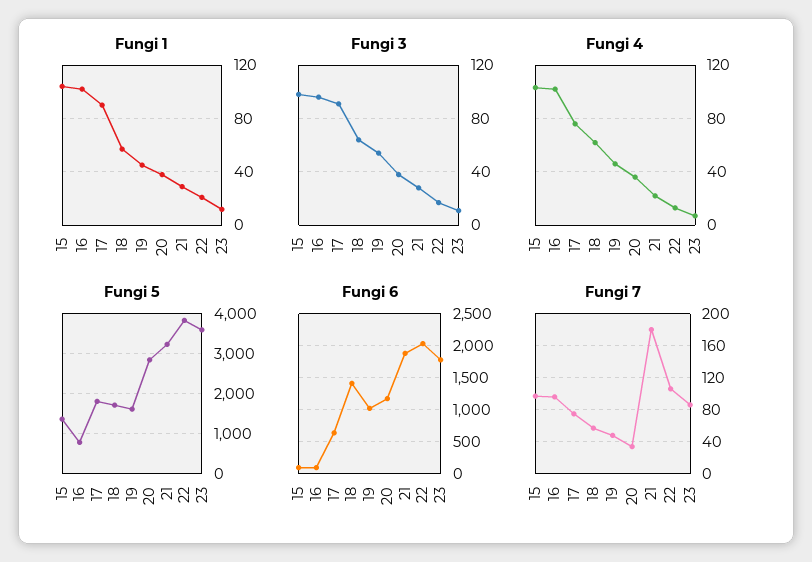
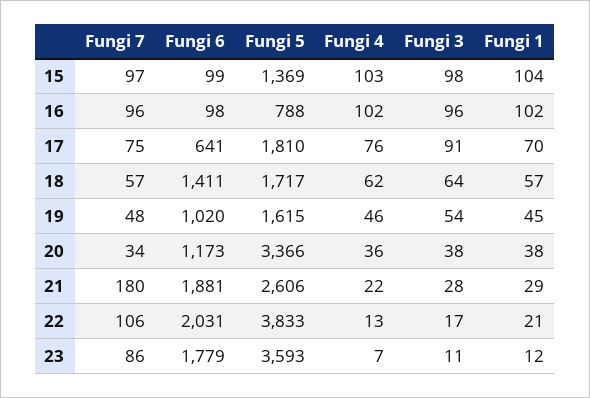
  {
    "Fungi 1": {
      "15": 104,
      "16": 102,
-     "17": 90,
+     "17": 70,
      "18": 57,
      "19": 45,
      "20": 38,
      "21": 29,
      "22": 21,
      "23": 12
    },
    "Fungi 3": {
      "15": 98,
      "16": 96,
      "17": 91,
      "18": 64,
      "19": 54,
      "20": 38,
      "21": 28,
      "22": 17,
      "23": 11
    },
    "Fungi 4": {
      "15": 103,
      "16": 102,
      "17": 76,
      "18": 62,
      "19": 46,
      "20": 36,
      "21": 22,
      "22": 13,
      "23": 7
    },
    "Fungi 5": {
      "15": 1369,
      "16": 788,
      "17": 1810,
      "18": 1717,
      "19": 1615,
-     "20": 2800,
+     "20": 3366,
-     "21": 3200,
+     "21": 2606,
      "22": 3833,
      "23": 3593
    },
    "Fungi 6": {
      "15": 99,
      "16": 98,
      "17": 641,
      "18": 1411,
      "19": 1020,
      "20": 1173,
      "21": 1881,
      "22": 2031,
      "23": 1779
    },
    "Fungi 7": {
      "15": 97,
      "16": 96,
      "17": 75,
      "18": 57,
      "19": 48,
      "20": 34,
      "21": 180,
      "22": 106,
      "23": 86
    }
  }

